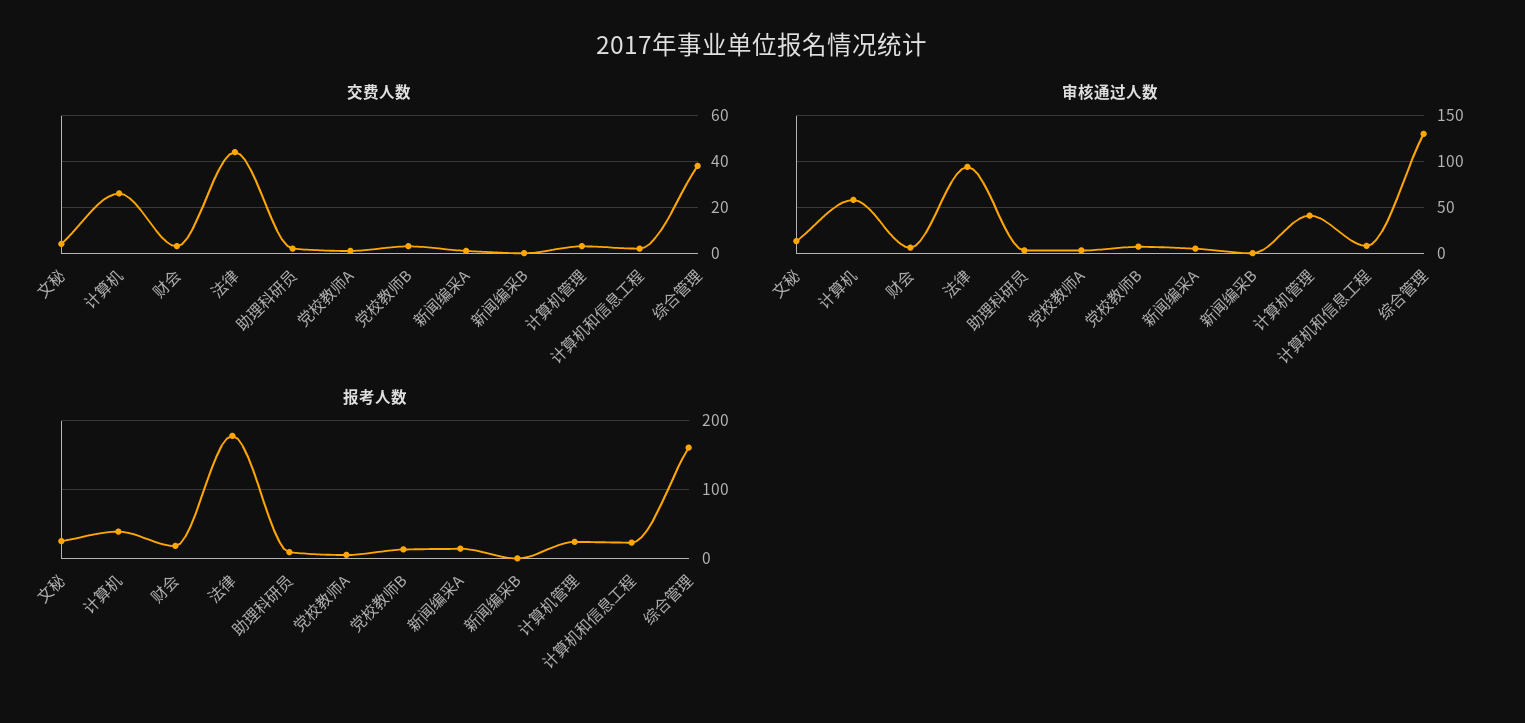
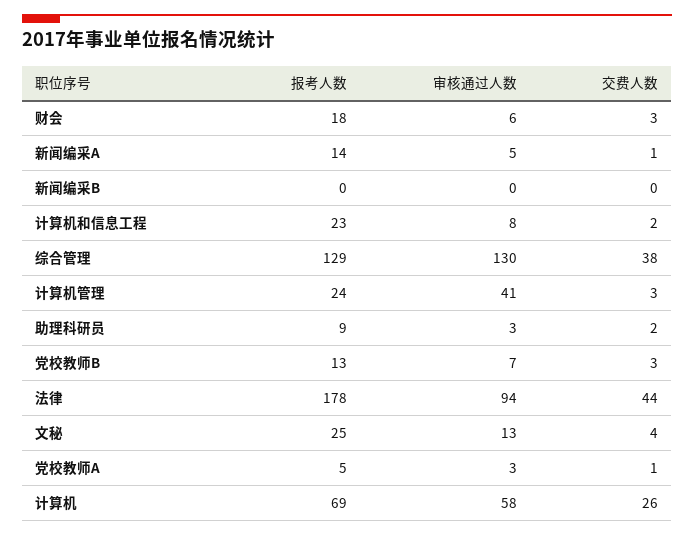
  {
    "交费人数": {
      "文秘": 4,
      "计算机": 26,
      "财会": 3,
      "法律": 44,
      "助理科研员": 2,
      "党校教师A": 1,
      "党校教师B": 3,
      "新闻编采A": 1,
      "新闻编采B": 0,
      "计算机管理": 3,
      "计算机和信息工程": 2,
      "综合管理": 38
    },
    "审核通过人数": {
      "文秘": 13,
      "计算机": 58,
      "财会": 6,
      "法律": 94,
      "助理科研员": 3,
      "党校教师A": 3,
      "党校教师B": 7,
      "新闻编采A": 5,
      "新闻编采B": 0,
      "计算机管理": 41,
      "计算机和信息工程": 8,
      "综合管理": 130
    },
    "报考人数": {
      "文秘": 25,
-     "计算机": 40,
+     "计算机": 69,
      "财会": 18,
      "法律": 178,
      "助理科研员": 9,
      "党校教师A": 5,
      "党校教师B": 13,
      "新闻编采A": 14,
      "新闻编采B": 0,
      "计算机管理": 24,
      "计算机和信息工程": 23,
-     "综合管理": 160
+     "综合管理": 129
    }
  }

